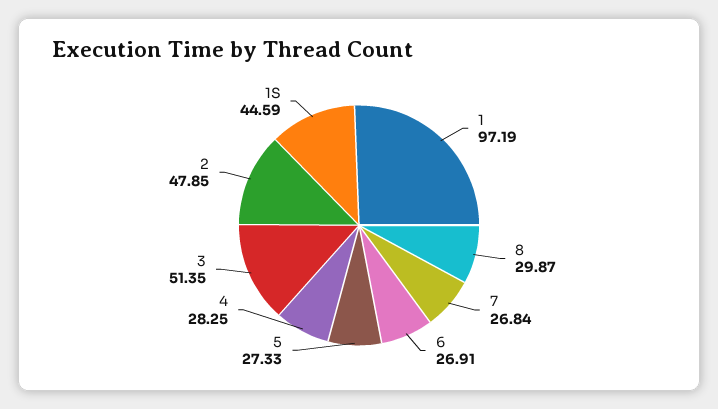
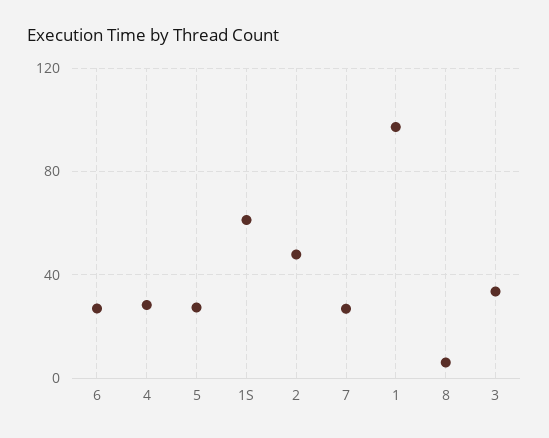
  {
    "1": 97.19,
-   "8": 29.87,
+   "8": 5,
    "7": 26.84,
    "6": 26.91,
    "5": 27.33,
    "4": 28.25,
-   "3": 51.35,
+   "3": 35,
    "2": 47.85,
-   "1S": 44.59
+   "1S": 60
  }

